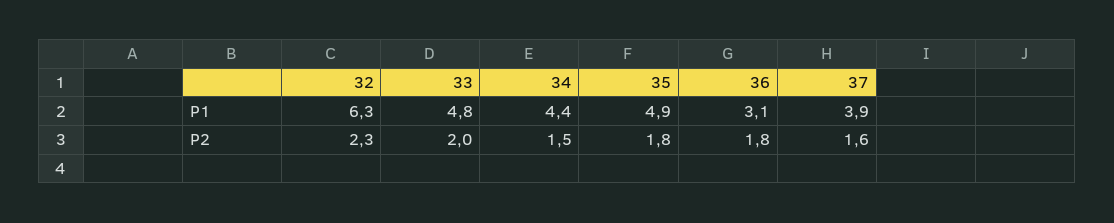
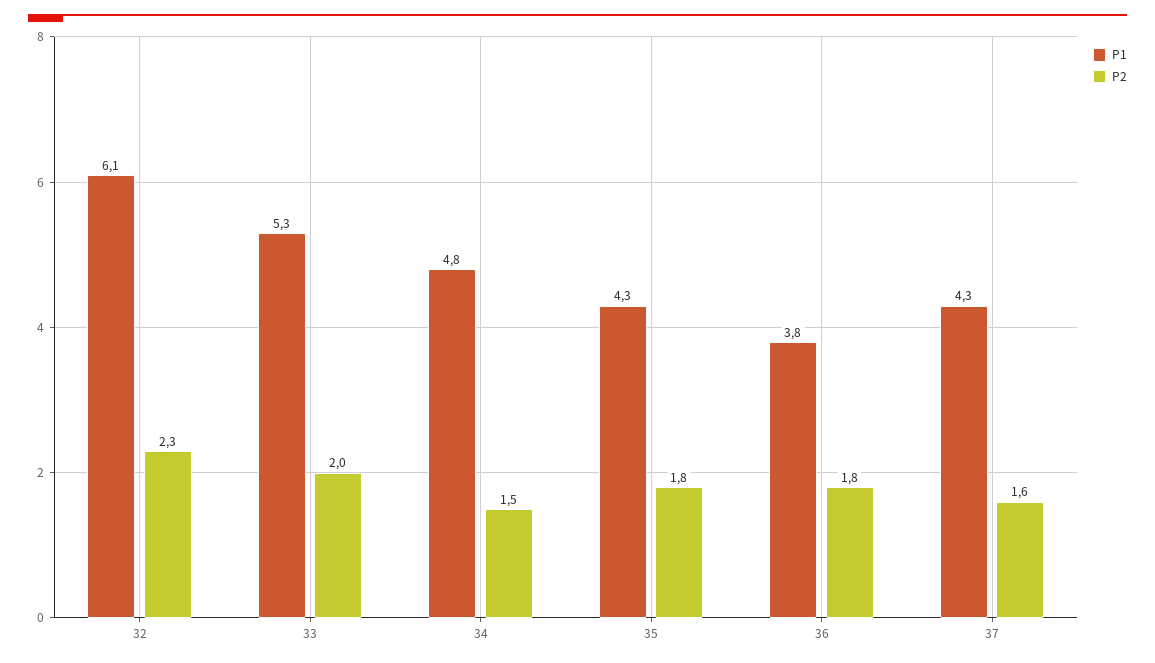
  {
    "P1": {
-     "32": 6.3,
+     "32": 6.1,
-     "33": 4.8,
+     "33": 5.3,
-     "34": 4.4,
+     "34": 4.8,
-     "35": 4.9,
+     "35": 4.3,
-     "36": 3.1,
+     "36": 3.8,
-     "37": 3.9
+     "37": 4.3
    },
    "P2": {
      "32": 2.3,
      "33": 2,
      "34": 1.5,
      "35": 1.8,
      "36": 1.8,
      "37": 1.6
    }
  }

